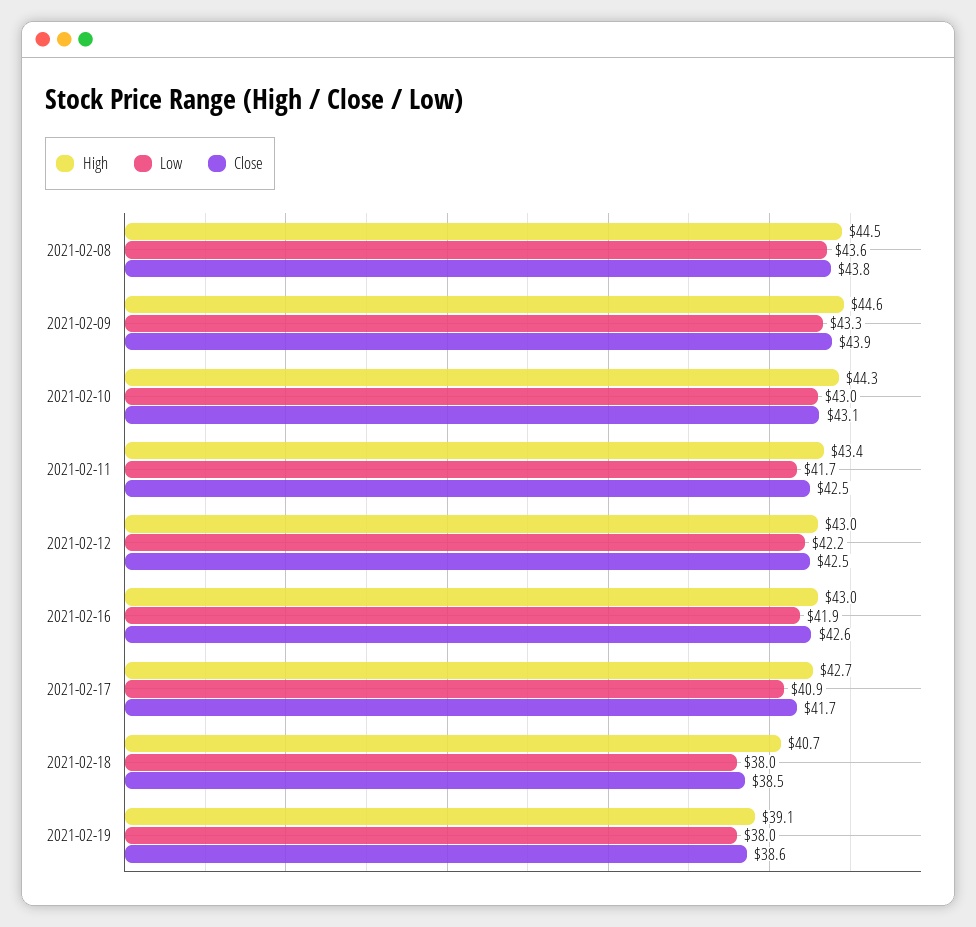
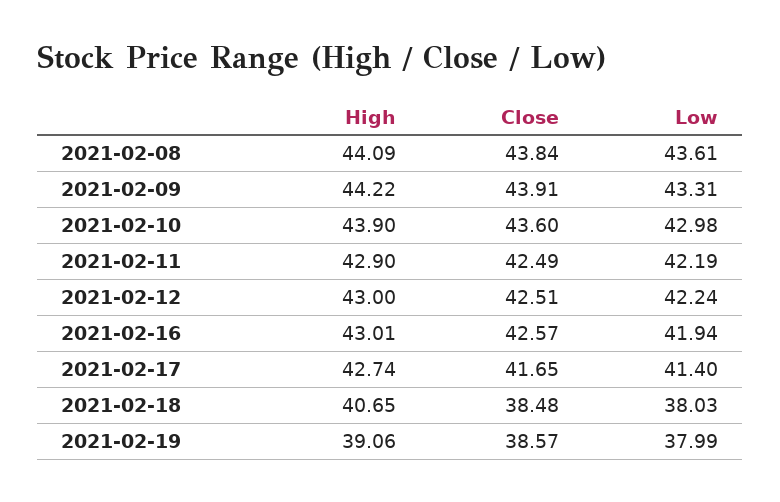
  {
    "High": {
-     "2021-02-08": 44.5,
+     "2021-02-08": 44.09,
-     "2021-02-09": 44.6,
+     "2021-02-09": 44.22,
-     "2021-02-10": 44.3,
+     "2021-02-10": 43.9,
-     "2021-02-11": 43.4,
+     "2021-02-11": 42.9,
      "2021-02-12": 43,
      "2021-02-16": 43.01,
      "2021-02-17": 42.74,
      "2021-02-18": 40.65,
      "2021-02-19": 39.06
    },
    "Low": {
      "2021-02-08": 43.61,
      "2021-02-09": 43.31,
      "2021-02-10": 42.98,
-     "2021-02-11": 41.7,
+     "2021-02-11": 42.19,
      "2021-02-12": 42.24,
      "2021-02-16": 41.94,
-     "2021-02-17": 40.9,
+     "2021-02-17": 41.4,
      "2021-02-18": 38.03,
      "2021-02-19": 37.99
    },
    "Close": {
      "2021-02-08": 43.84,
      "2021-02-09": 43.91,
-     "2021-02-10": 43.1,
+     "2021-02-10": 43.6,
      "2021-02-11": 42.49,
      "2021-02-12": 42.51,
      "2021-02-16": 42.57,
      "2021-02-17": 41.65,
      "2021-02-18": 38.48,
      "2021-02-19": 38.57
    }
  }

